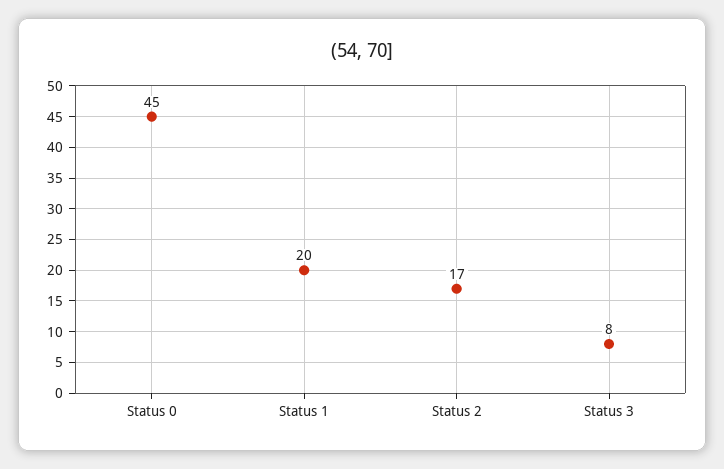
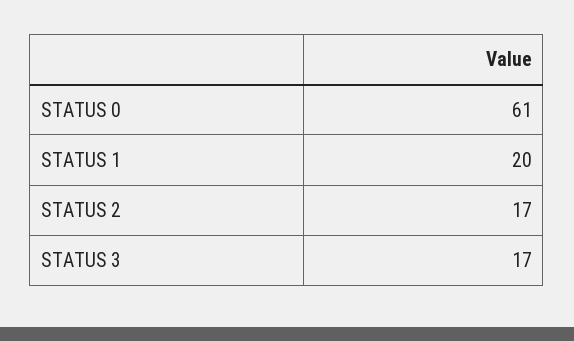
  {
-   "Status 0": 45,
+   "Status 0": 61,
    "Status 1": 20,
    "Status 2": 17,
-   "Status 3": 8
+   "Status 3": 17
  }

